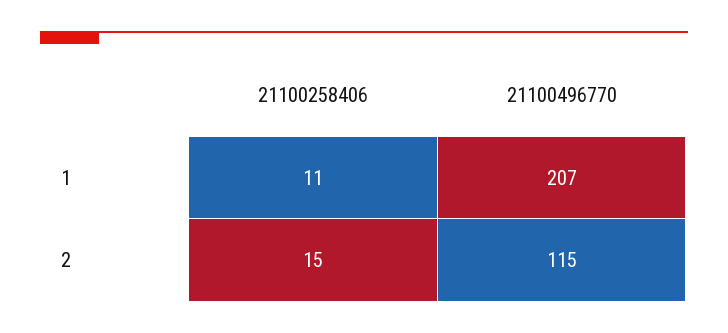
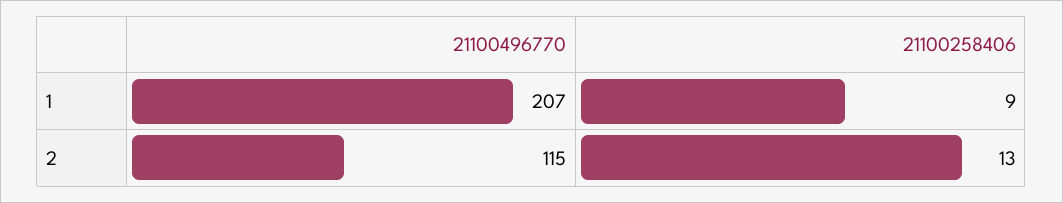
  {
    "21100258406": {
-     "1": 11,
+     "1": 9,
-     "2": 15
+     "2": 13
    },
    "21100496770": {
      "1": 207,
      "2": 115
    }
  }

